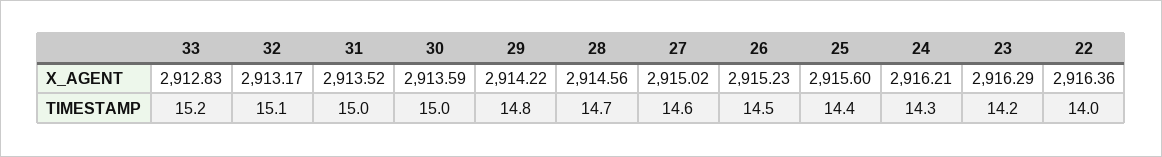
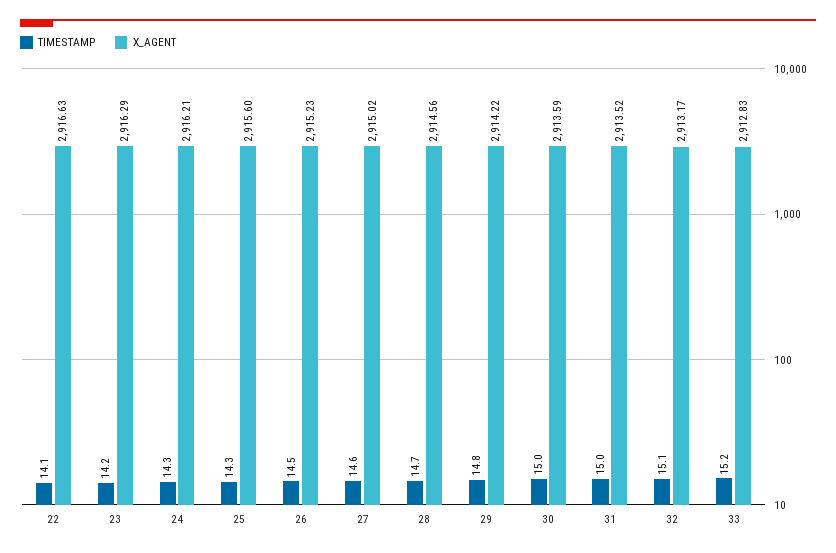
  {
    "X_AGENT": {
      "33": 2912.83,
      "32": 2913.17,
      "31": 2913.52,
      "30": 2913.59,
      "29": 2914.22,
      "28": 2914.56,
      "27": 2915.02,
      "26": 2915.23,
      "25": 2915.6,
      "24": 2916.21,
      "23": 2916.29,
-     "22": 2916.36
+     "22": 2916.63
    },
    "TIMESTAMP": {
      "33": 15.2,
      "32": 15.1,
      "31": 15,
      "30": 15,
      "29": 14.8,
      "28": 14.7,
      "27": 14.6,
      "26": 14.5,
-     "25": 14.4,
+     "25": 14.3,
      "24": 14.3,
      "23": 14.2,
-     "22": 14
+     "22": 14.1
    }
  }

